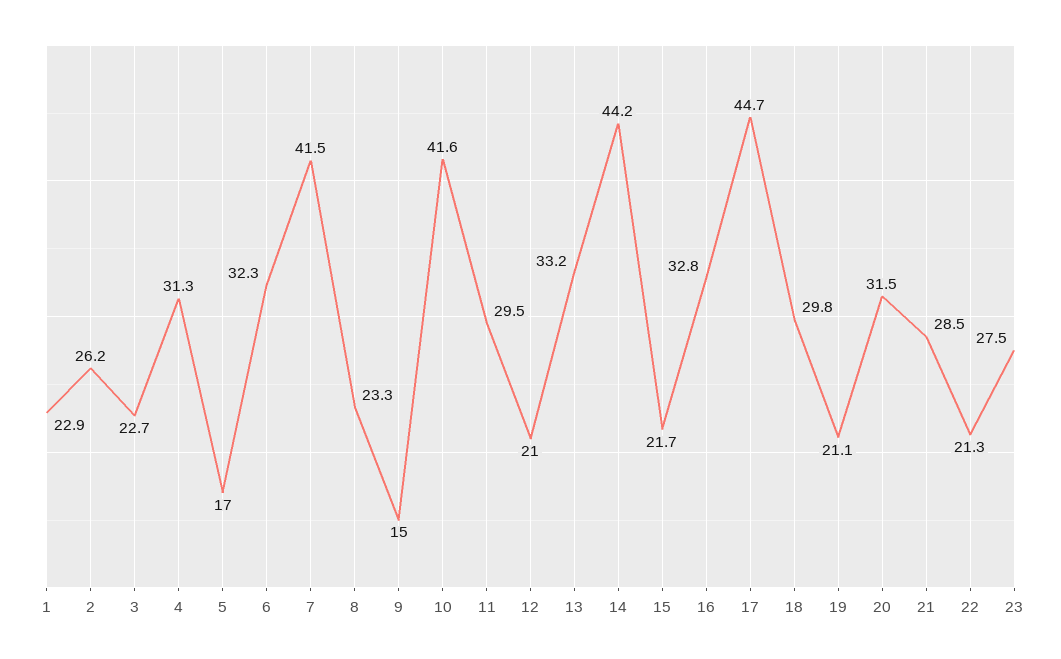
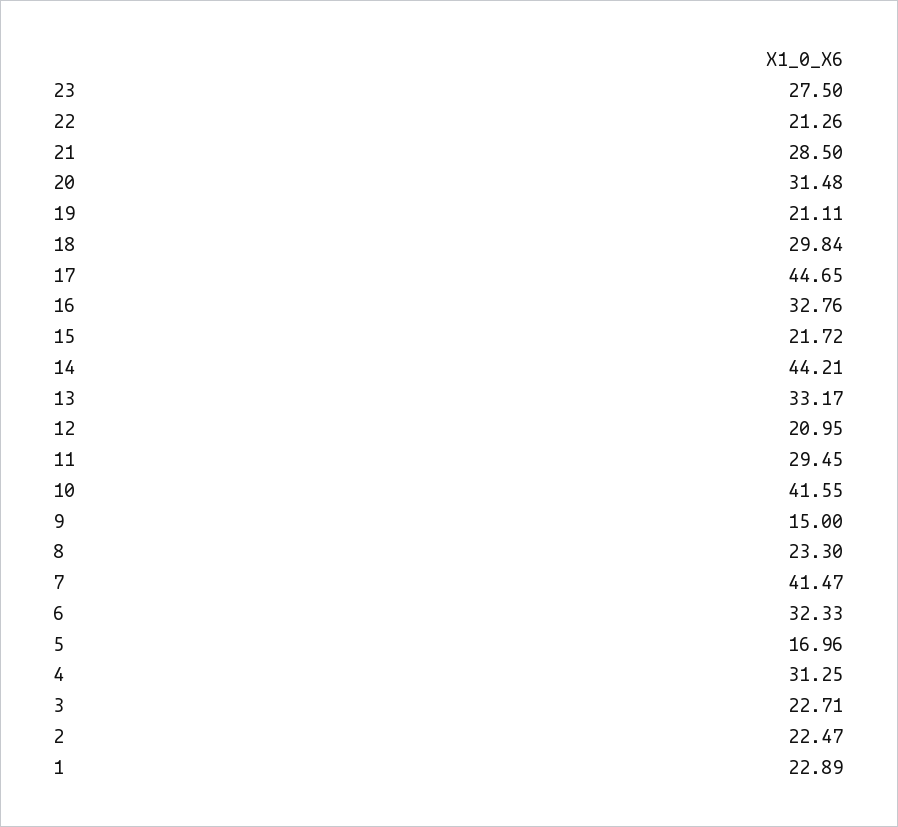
  {
    "1": 22.89,
-   "2": 26.2,
+   "2": 22.47,
    "3": 22.71,
    "4": 31.25,
    "5": 16.96,
    "6": 32.33,
    "7": 41.47,
    "8": 23.3,
    "9": 15,
    "10": 41.55,
    "11": 29.45,
    "12": 20.95,
    "13": 33.17,
    "14": 44.21,
    "15": 21.72,
    "16": 32.76,
    "17": 44.65,
    "18": 29.84,
    "19": 21.11,
    "20": 31.48,
    "21": 28.5,
    "22": 21.26,
    "23": 27.5
  }

